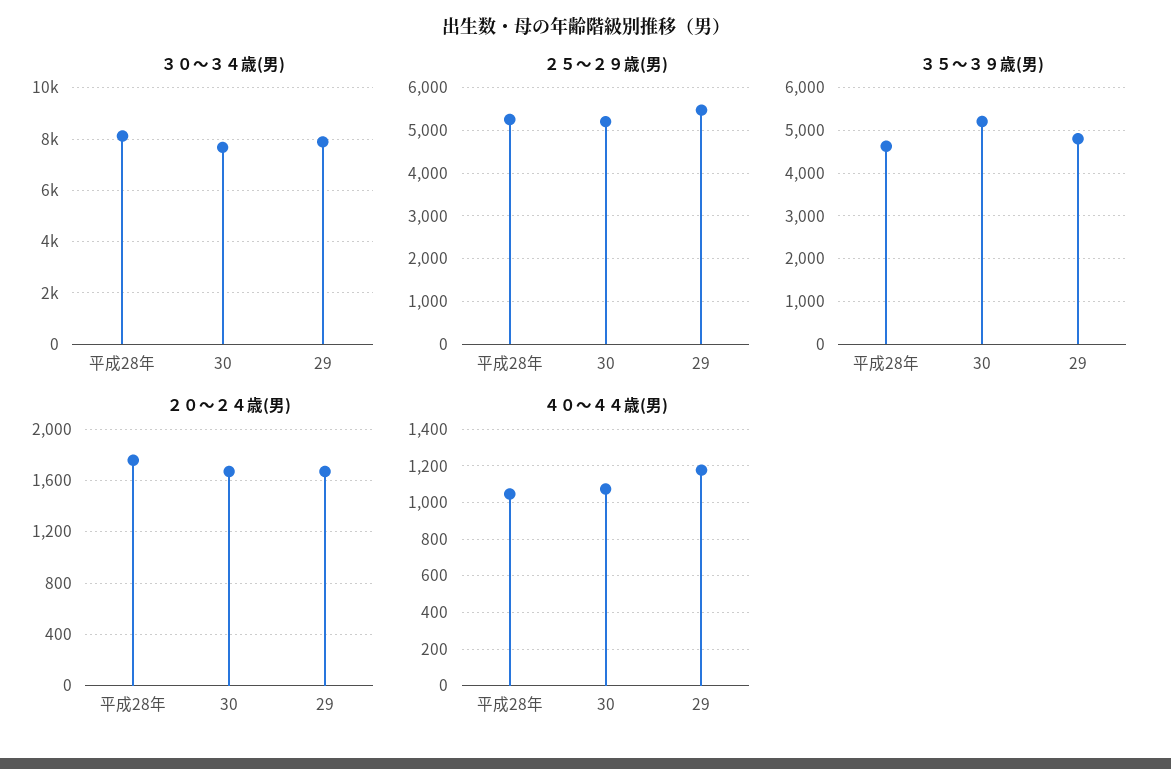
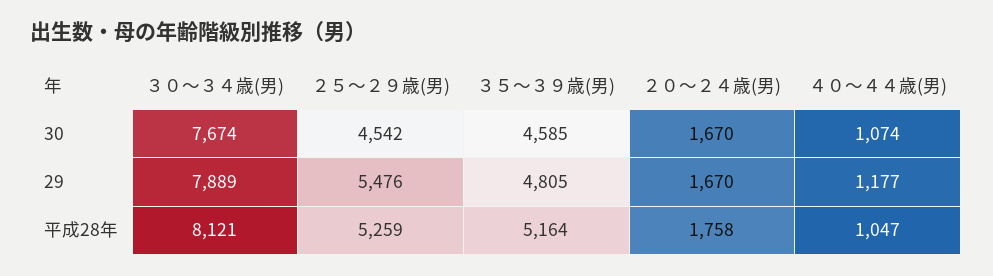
  {
    "３０～３４歳(男)": {
      "平成28年": 8121,
      "30": 7674,
      "29": 7889
    },
    "２５～２９歳(男)": {
      "平成28年": 5259,
-     "30": 5200,
+     "30": 4542,
      "29": 5476
    },
    "３５～３９歳(男)": {
-     "平成28年": 4600,
+     "平成28年": 5164,
-     "30": 5200,
+     "30": 4585,
      "29": 4805
    },
    "２０～２４歳(男)": {
      "平成28年": 1758,
      "30": 1670,
      "29": 1670
    },
    "４０～４４歳(男)": {
      "平成28年": 1047,
      "30": 1074,
      "29": 1177
    }
  }

